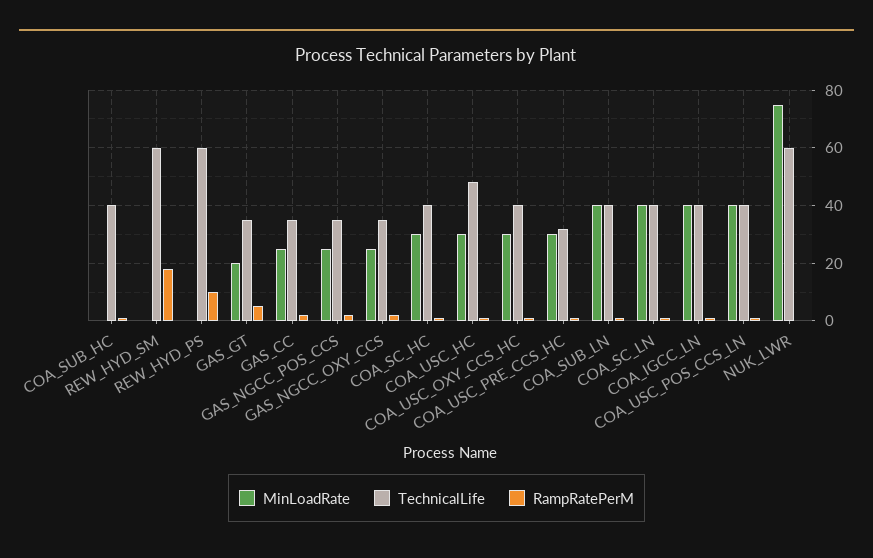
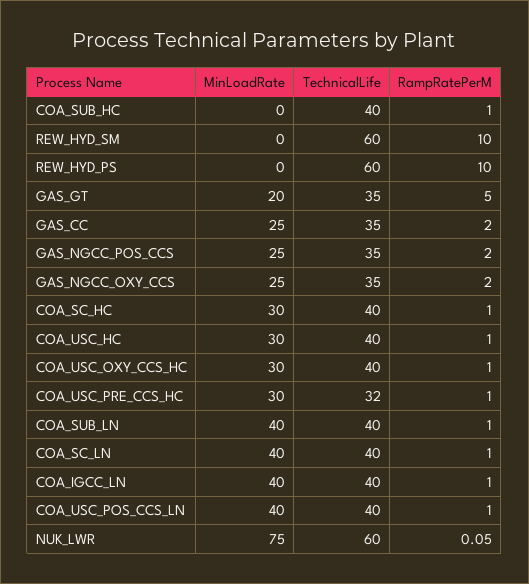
  {
    "MinLoadRate": {
      "COA_SUB_HC": 0,
      "REW_HYD_SM": 0,
      "REW_HYD_PS": 0,
      "GAS_GT": 20,
      "GAS_CC": 25,
      "GAS_NGCC_POS_CCS": 25,
      "GAS_NGCC_OXY_CCS": 25,
      "COA_SC_HC": 30,
      "COA_USC_HC": 30,
      "COA_USC_OXY_CCS_HC": 30,
      "COA_USC_PRE_CCS_HC": 30,
      "COA_SUB_LN": 40,
      "COA_SC_LN": 40,
      "COA_IGCC_LN": 40,
      "COA_USC_POS_CCS_LN": 40,
      "NUK_LWR": 75
    },
    "TechnicalLife": {
      "COA_SUB_HC": 40,
      "REW_HYD_SM": 60,
      "REW_HYD_PS": 60,
      "GAS_GT": 35,
      "GAS_CC": 35,
      "GAS_NGCC_POS_CCS": 35,
      "GAS_NGCC_OXY_CCS": 35,
      "COA_SC_HC": 40,
-     "COA_USC_HC": 47.5,
+     "COA_USC_HC": 40,
      "COA_USC_OXY_CCS_HC": 40,
      "COA_USC_PRE_CCS_HC": 32,
      "COA_SUB_LN": 40,
      "COA_SC_LN": 40,
      "COA_IGCC_LN": 40,
      "COA_USC_POS_CCS_LN": 40,
      "NUK_LWR": 60
    },
    "RampRatePerM": {
      "COA_SUB_HC": 1,
-     "REW_HYD_SM": 17.5,
+     "REW_HYD_SM": 10,
      "REW_HYD_PS": 10,
      "GAS_GT": 5,
      "GAS_CC": 2,
      "GAS_NGCC_POS_CCS": 2,
      "GAS_NGCC_OXY_CCS": 2,
      "COA_SC_HC": 1,
      "COA_USC_HC": 1,
      "COA_USC_OXY_CCS_HC": 1,
      "COA_USC_PRE_CCS_HC": 1,
      "COA_SUB_LN": 1,
      "COA_SC_LN": 1,
      "COA_IGCC_LN": 1,
      "COA_USC_POS_CCS_LN": 1,
      "NUK_LWR": 0.05
    }
  }

